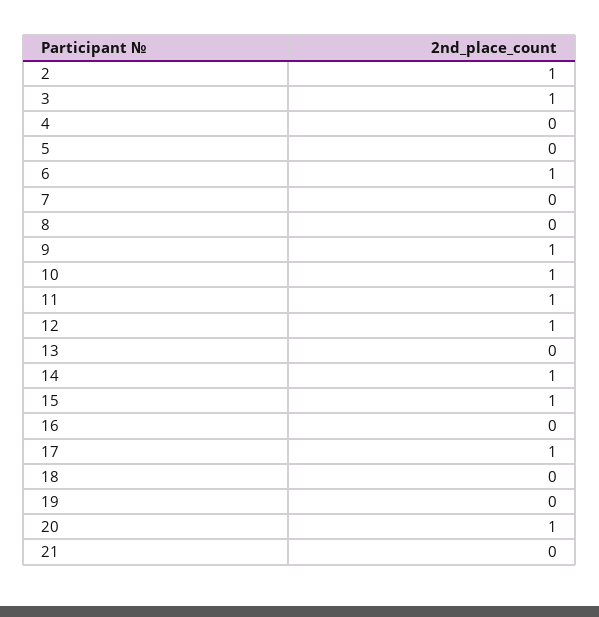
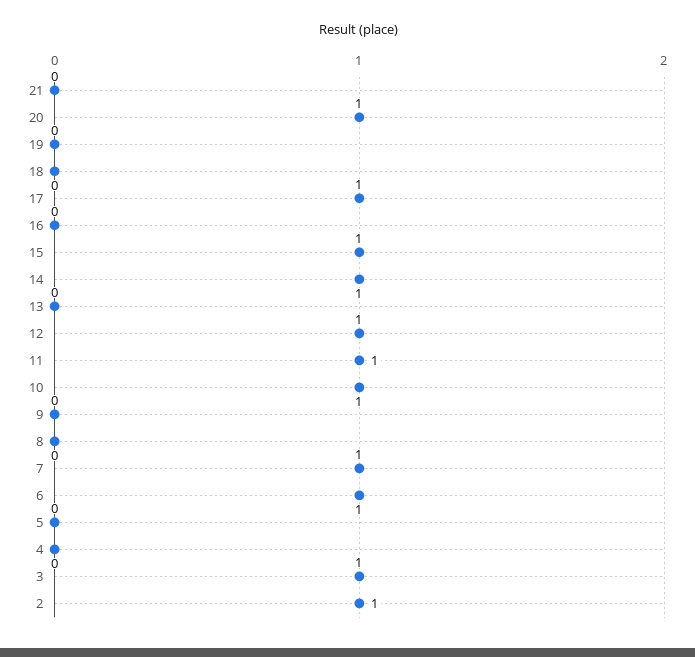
  {
    "2": 1,
    "3": 1,
    "4": 0,
    "5": 0,
    "6": 1,
-   "7": 0,
+   "7": 1,
    "8": 0,
-   "9": 1,
+   "9": 0,
    "10": 1,
    "11": 1,
    "12": 1,
    "13": 0,
    "14": 1,
    "15": 1,
    "16": 0,
    "17": 1,
    "18": 0,
    "19": 0,
    "20": 1,
    "21": 0
  }

